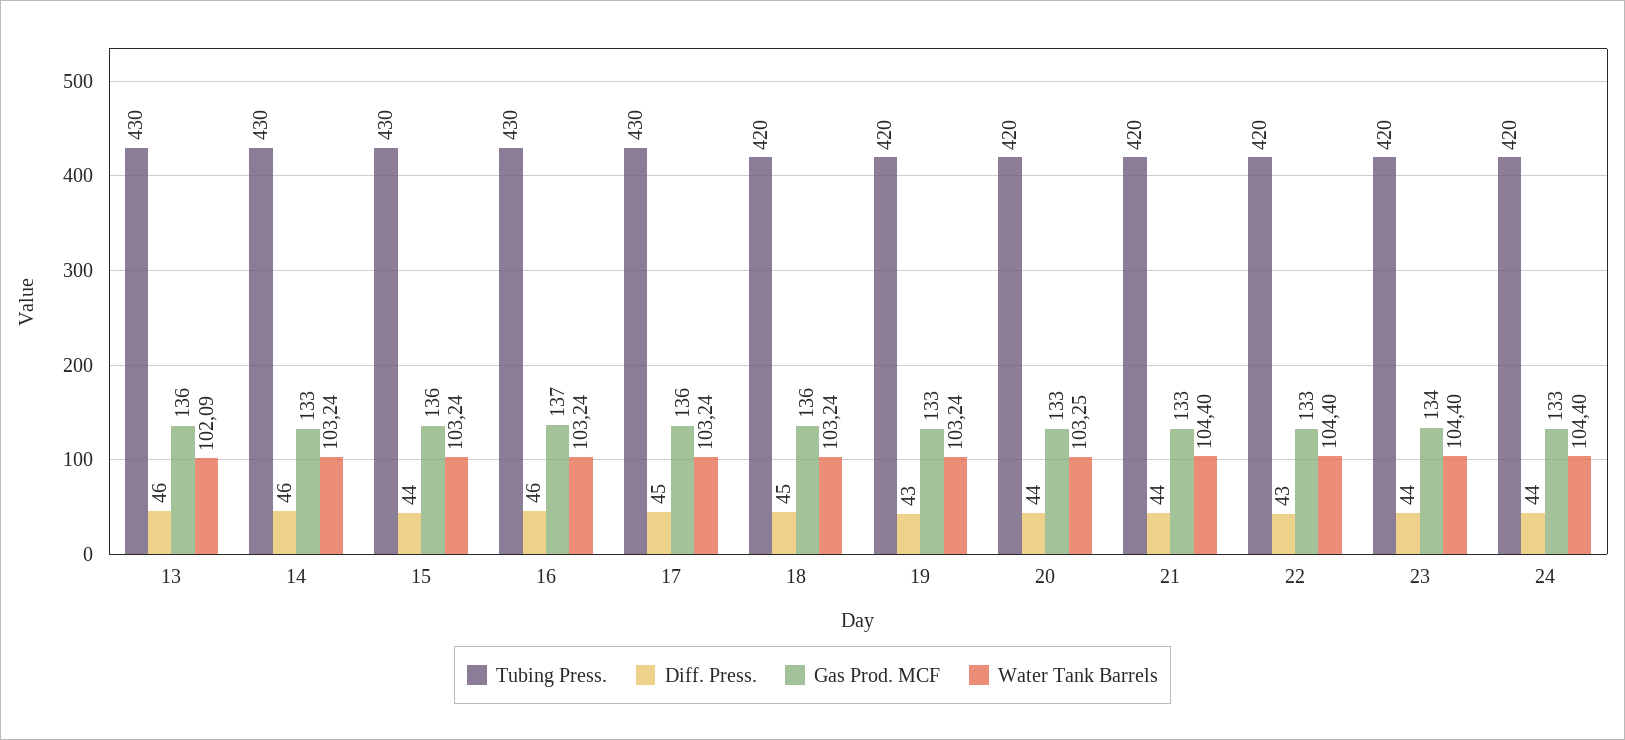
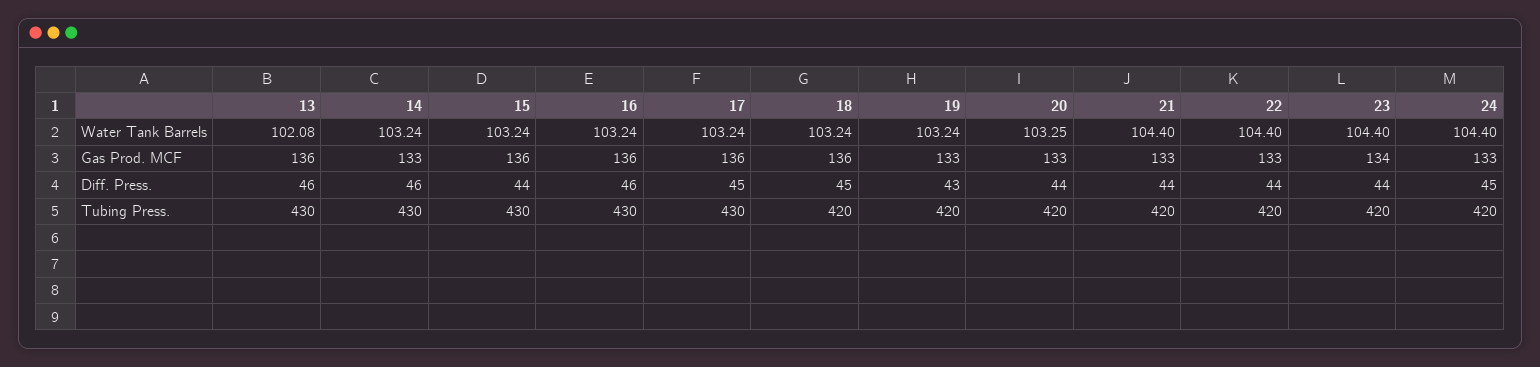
  {
    "Tubing Press.": {
      "13": 430,
      "14": 430,
      "15": 430,
      "16": 430,
      "17": 430,
      "18": 420,
      "19": 420,
      "20": 420,
      "21": 420,
      "22": 420,
      "23": 420,
      "24": 420
    },
    "Diff. Press.": {
      "13": 46,
      "14": 46,
      "15": 44,
      "16": 46,
      "17": 45,
      "18": 45,
      "19": 43,
      "20": 44,
      "21": 44,
-     "22": 43,
+     "22": 44,
      "23": 44,
-     "24": 44
+     "24": 45
    },
    "Gas Prod. MCF": {
      "13": 136,
      "14": 133,
      "15": 136,
-     "16": 137,
+     "16": 136,
      "17": 136,
      "18": 136,
      "19": 133,
      "20": 133,
      "21": 133,
      "22": 133,
      "23": 134,
      "24": 133
    },
    "Water Tank Barrels": {
-     "13": 102.09,
+     "13": 102.08,
      "14": 103.24,
      "15": 103.24,
      "16": 103.24,
      "17": 103.24,
      "18": 103.24,
      "19": 103.24,
      "20": 103.25,
      "21": 104.4,
      "22": 104.4,
      "23": 104.4,
      "24": 104.4
    }
  }

